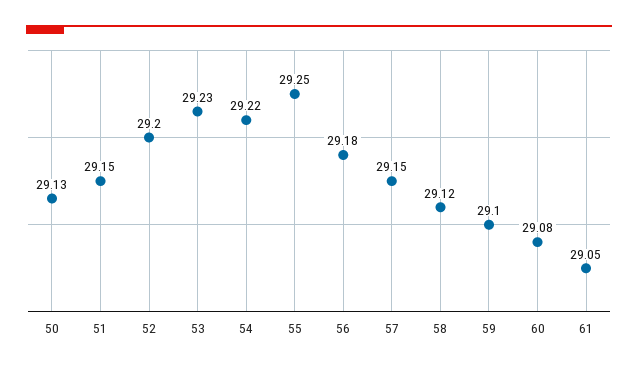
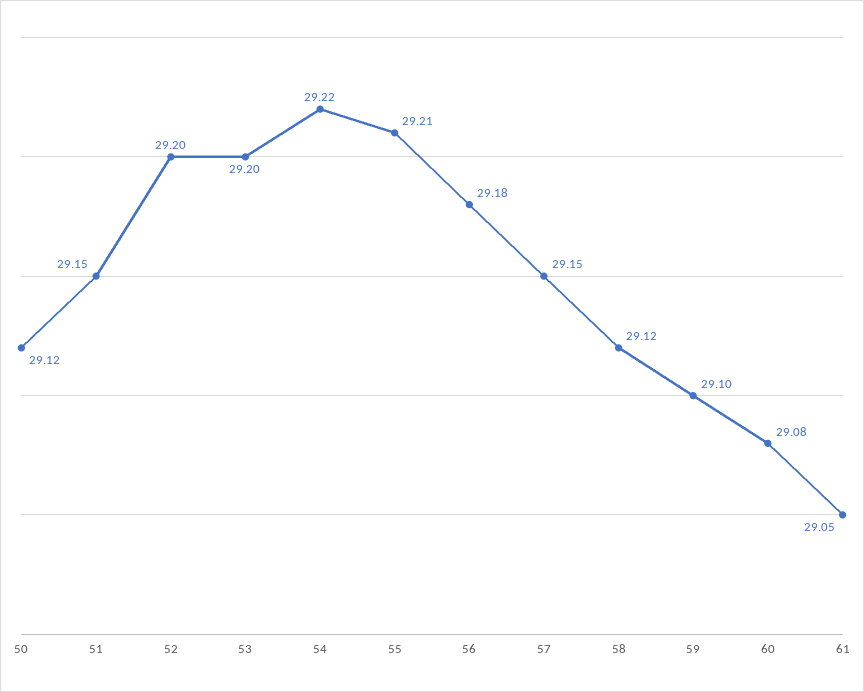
  {
-   "50": 29.13,
+   "50": 29.12,
    "51": 29.15,
    "52": 29.2,
-   "53": 29.23,
+   "53": 29.2,
    "54": 29.22,
-   "55": 29.25,
+   "55": 29.21,
    "56": 29.18,
    "57": 29.15,
    "58": 29.12,
    "59": 29.1,
    "60": 29.08,
    "61": 29.05
  }

